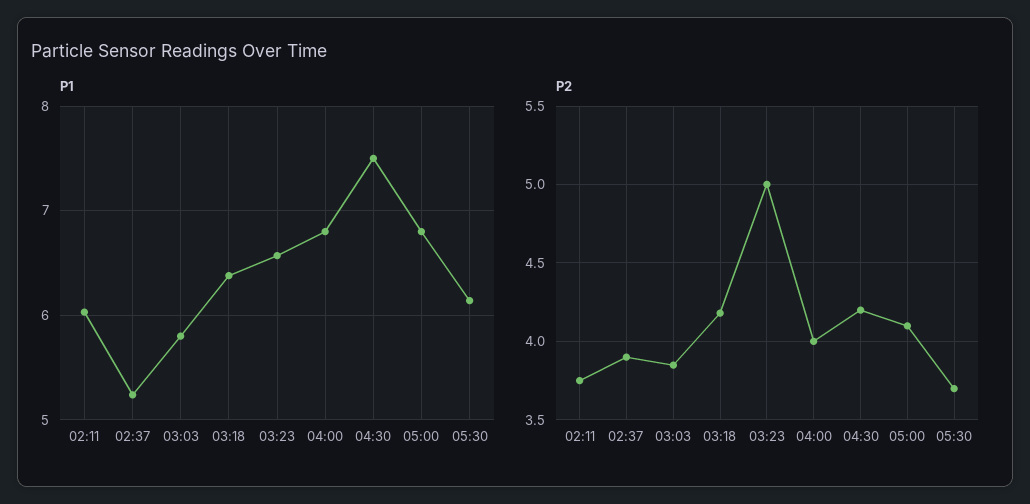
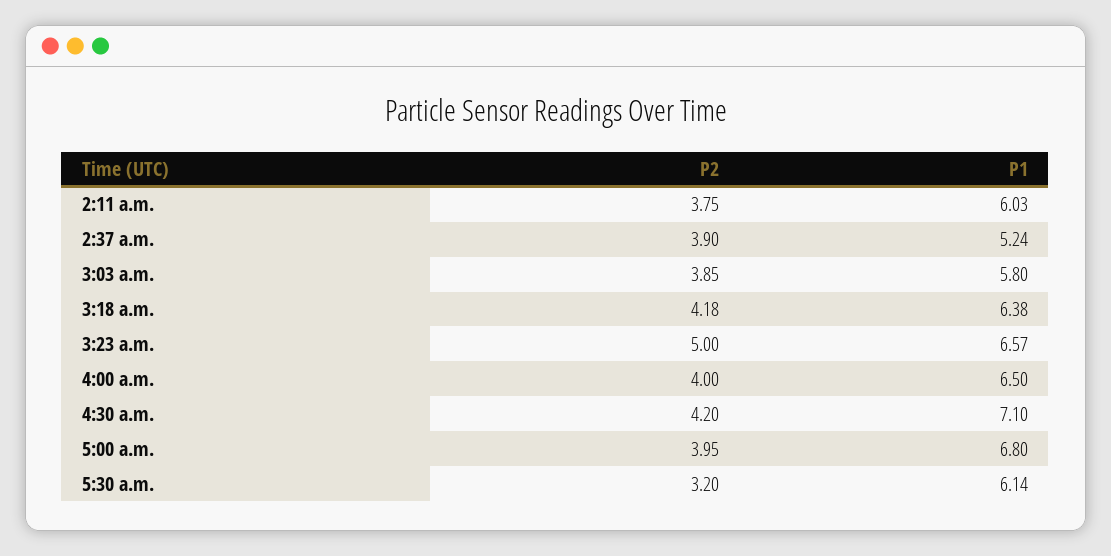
  {
    "P1": {
      "02:11": 6.03,
      "02:37": 5.24,
      "03:03": 5.8,
      "03:18": 6.38,
      "03:23": 6.57,
-     "04:00": 6.8,
+     "04:00": 6.5,
-     "04:30": 7.5,
+     "04:30": 7.1,
      "05:00": 6.8,
      "05:30": 6.14
    },
    "P2": {
      "02:11": 3.75,
      "02:37": 3.9,
      "03:03": 3.85,
      "03:18": 4.18,
      "03:23": 5,
      "04:00": 4,
      "04:30": 4.2,
-     "05:00": 4.1,
+     "05:00": 3.95,
-     "05:30": 3.7
+     "05:30": 3.2
    }
  }

